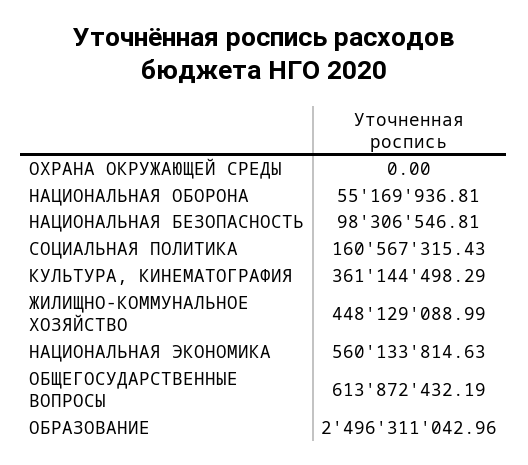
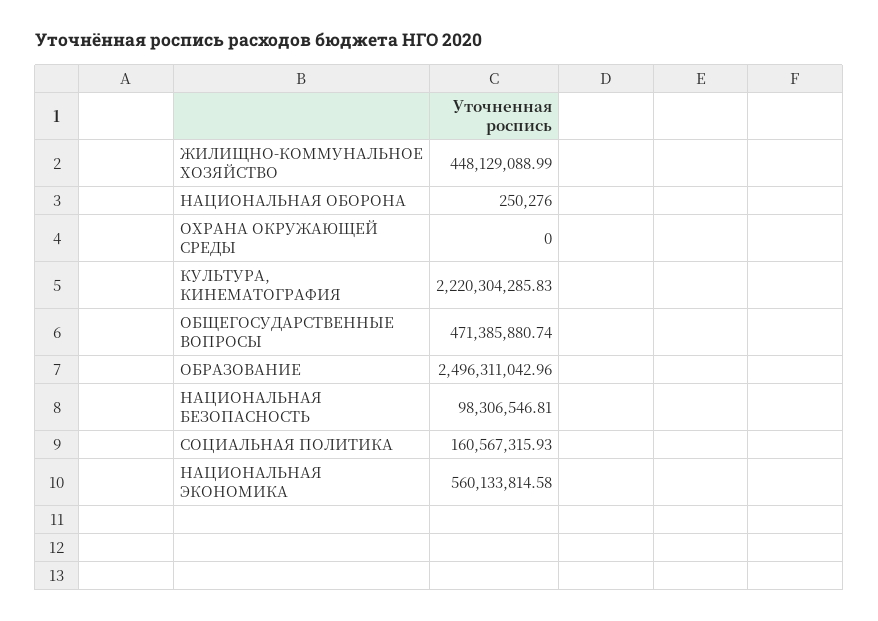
  {
    "ОХРАНА ОКРУЖАЮЩЕЙ СРЕДЫ": 0,
-   "НАЦИОНАЛЬНАЯ ОБОРОНА": 55169936.81,
+   "НАЦИОНАЛЬНАЯ ОБОРОНА": 250276,
    "НАЦИОНАЛЬНАЯ БЕЗОПАСНОСТЬ": 98306546.81,
-   "СОЦИАЛЬНАЯ ПОЛИТИКА": 160567315.43,
+   "СОЦИАЛЬНАЯ ПОЛИТИКА": 160567315.93,
-   "КУЛЬТУРА, КИНЕМАТОГРАФИЯ": 361144498.29,
+   "КУЛЬТУРА, КИНЕМАТОГРАФИЯ": 2220304285.83,
    "ЖИЛИЩНО-КОММУНАЛЬНОЕ ХОЗЯЙСТВО": 448129088.99,
-   "НАЦИОНАЛЬНАЯ ЭКОНОМИКА": 560133814.63,
+   "НАЦИОНАЛЬНАЯ ЭКОНОМИКА": 560133814.58,
-   "ОБЩЕГОСУДАРСТВЕННЫЕ ВОПРОСЫ": 613872432.19,
+   "ОБЩЕГОСУДАРСТВЕННЫЕ ВОПРОСЫ": 471385880.74,
    "ОБРАЗОВАНИЕ": 2496311042.96
  }

